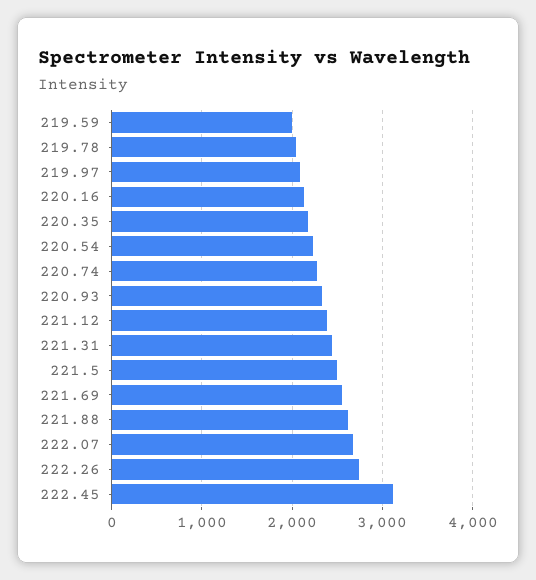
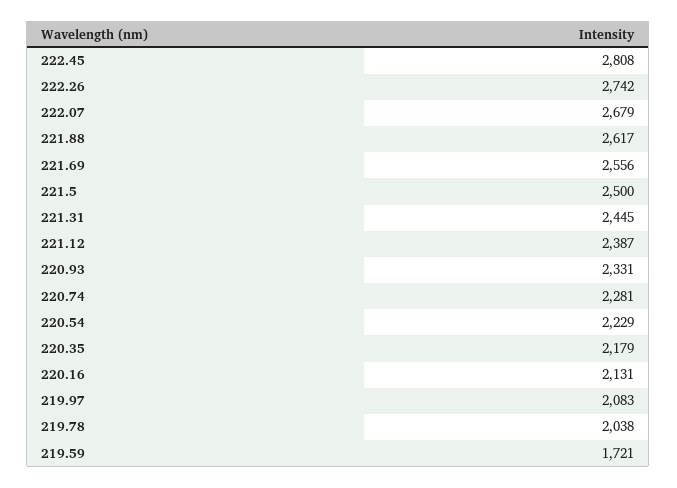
  {
-   "219.59": 2000,
+   "219.59": 1721,
    "219.78": 2038,
    "219.97": 2083,
    "220.16": 2131,
    "220.35": 2179,
    "220.54": 2229,
    "220.74": 2281,
    "220.93": 2331,
    "221.12": 2387,
    "221.31": 2445,
    "221.5": 2500,
    "221.69": 2556,
    "221.88": 2617,
    "222.07": 2679,
    "222.26": 2742,
-   "222.45": 3100
+   "222.45": 2808
  }

